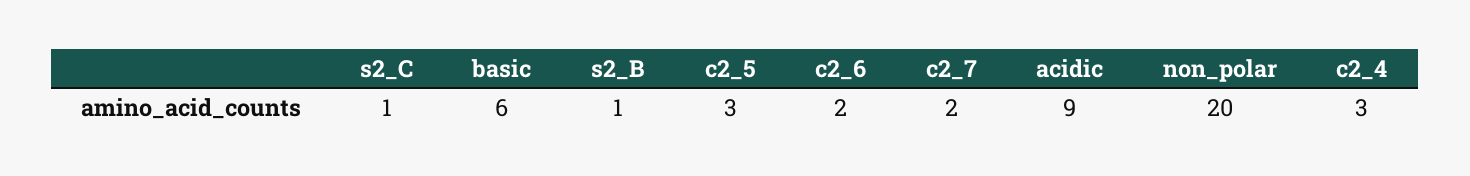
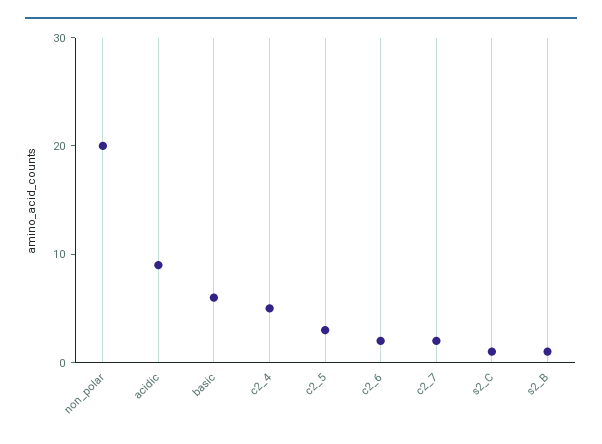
  {
    "s2_C": 1,
    "basic": 6,
    "s2_B": 1,
    "c2_5": 3,
    "c2_6": 2,
    "c2_7": 2,
    "acidic": 9,
    "non_polar": 20,
-   "c2_4": 3
+   "c2_4": 5
  }

